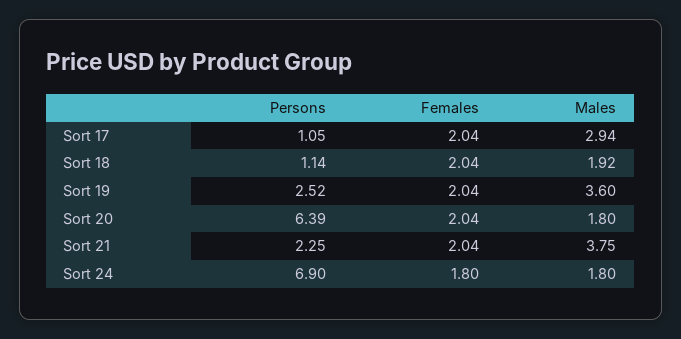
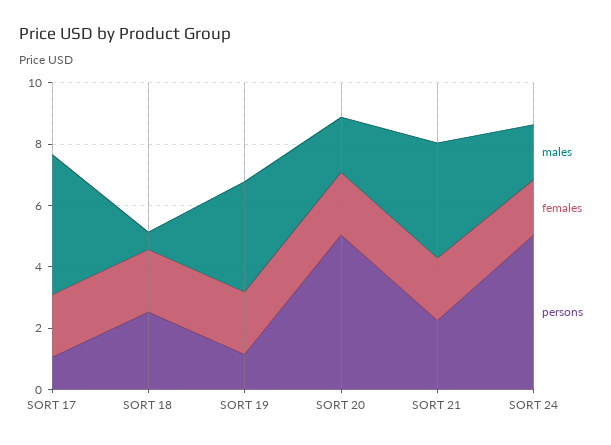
  {
    "Persons": {
      "Sort 17": 1.05,
-     "Sort 18": 1.14,
+     "Sort 18": 2.5,
-     "Sort 19": 2.52,
+     "Sort 19": 1,
-     "Sort 20": 6.39,
+     "Sort 20": 5,
      "Sort 21": 2.25,
-     "Sort 24": 6.9
+     "Sort 24": 5
    },
    "Females": {
      "Sort 17": 2.04,
      "Sort 18": 2.04,
      "Sort 19": 2.04,
      "Sort 20": 2.04,
      "Sort 21": 2.04,
      "Sort 24": 1.8
    },
    "Males": {
-     "Sort 17": 2.94,
+     "Sort 17": 4.5,
-     "Sort 18": 1.92,
+     "Sort 18": 0.5,
      "Sort 19": 3.6,
      "Sort 20": 1.8,
      "Sort 21": 3.75,
      "Sort 24": 1.8
    }
  }

